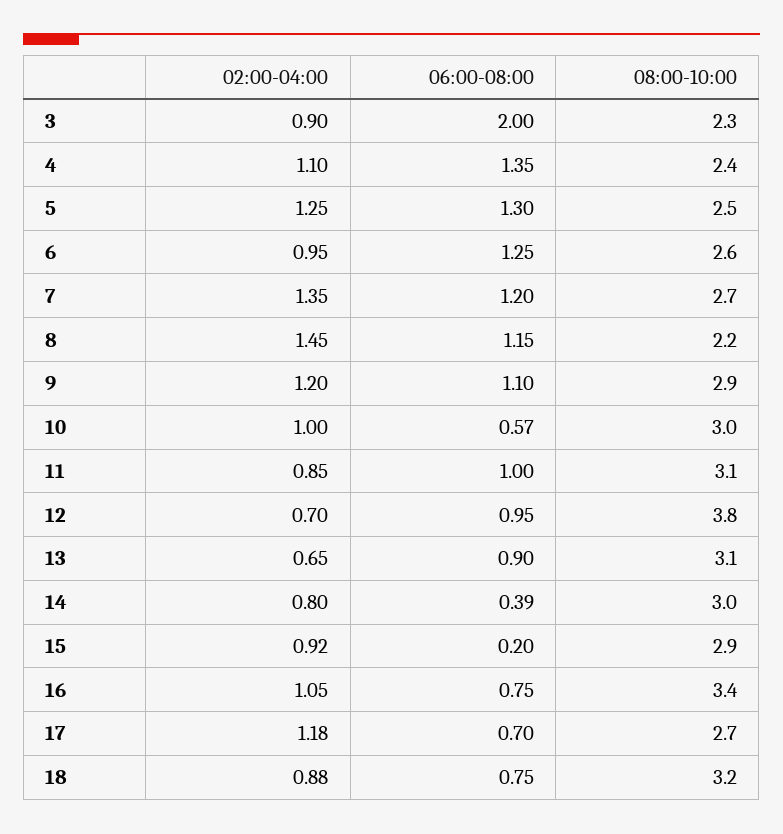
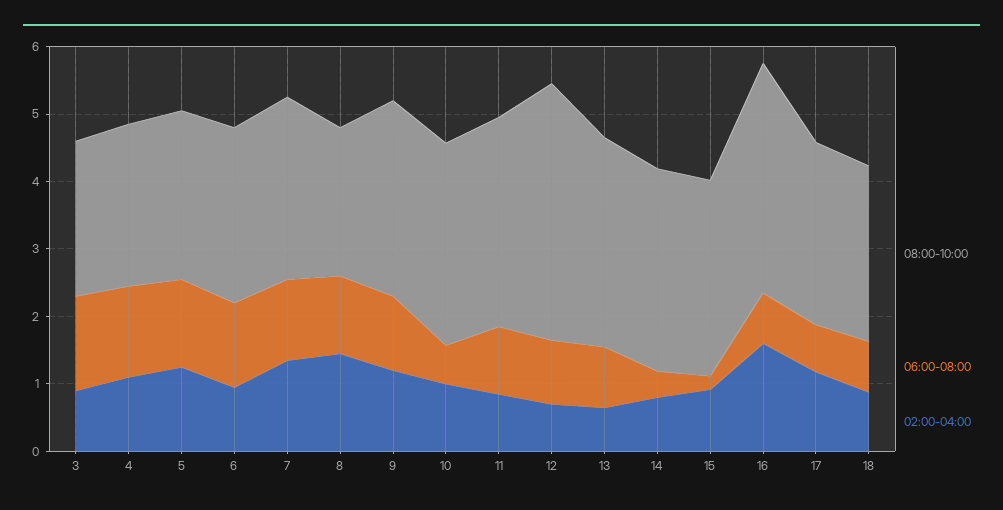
  {
    "02:00-04:00": {
      "3": 0.9,
      "4": 1.1,
      "5": 1.25,
      "6": 0.95,
      "7": 1.35,
      "8": 1.45,
      "9": 1.2,
      "10": 1,
      "11": 0.85,
      "12": 0.7,
      "13": 0.65,
      "14": 0.8,
      "15": 0.92,
-     "16": 1.05,
+     "16": 1.6,
      "17": 1.18,
      "18": 0.88
    },
    "06:00-08:00": {
-     "3": 2,
+     "3": 1.4,
      "4": 1.35,
      "5": 1.3,
      "6": 1.25,
      "7": 1.2,
      "8": 1.15,
      "9": 1.1,
      "10": 0.57,
      "11": 1,
      "12": 0.95,
      "13": 0.9,
      "14": 0.39,
      "15": 0.2,
      "16": 0.75,
      "17": 0.7,
      "18": 0.75
    },
    "08:00-10:00": {
      "3": 2.3,
      "4": 2.4,
      "5": 2.5,
      "6": 2.6,
      "7": 2.7,
      "8": 2.2,
      "9": 2.9,
      "10": 3,
      "11": 3.1,
      "12": 3.8,
      "13": 3.1,
      "14": 3,
      "15": 2.9,
      "16": 3.4,
      "17": 2.7,
-     "18": 3.2
+     "18": 2.6
    }
  }

